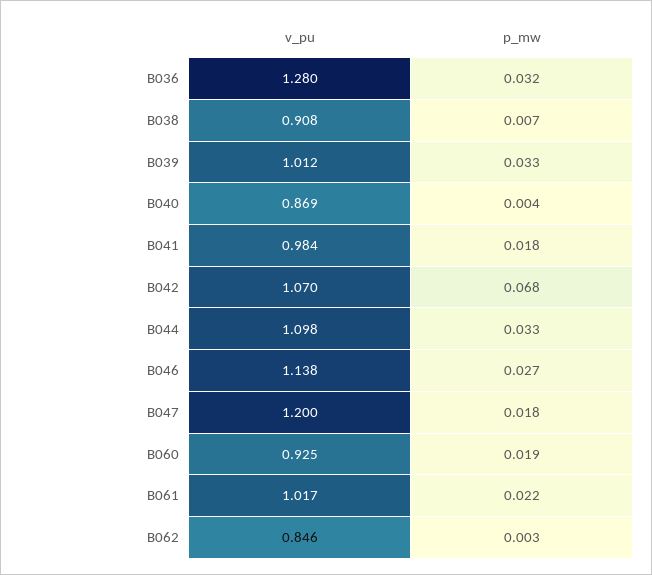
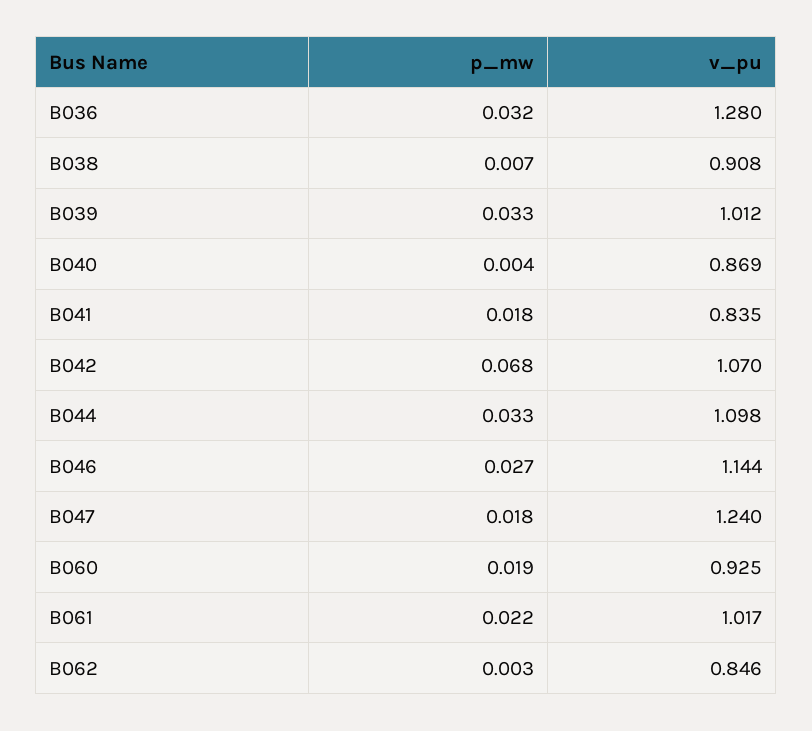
  {
    "v_pu": {
      "B036": 1.28,
      "B038": 0.908,
      "B039": 1.012,
      "B040": 0.869,
-     "B041": 0.984,
+     "B041": 0.835,
      "B042": 1.07,
      "B044": 1.098,
-     "B046": 1.138,
+     "B046": 1.144,
-     "B047": 1.2,
+     "B047": 1.24,
      "B060": 0.925,
      "B061": 1.017,
      "B062": 0.846
    },
    "p_mw": {
      "B036": 0.032,
      "B038": 0.007,
      "B039": 0.033,
      "B040": 0.004,
      "B041": 0.018,
      "B042": 0.068,
      "B044": 0.033,
      "B046": 0.027,
      "B047": 0.018,
      "B060": 0.019,
      "B061": 0.022,
      "B062": 0.003
    }
  }

